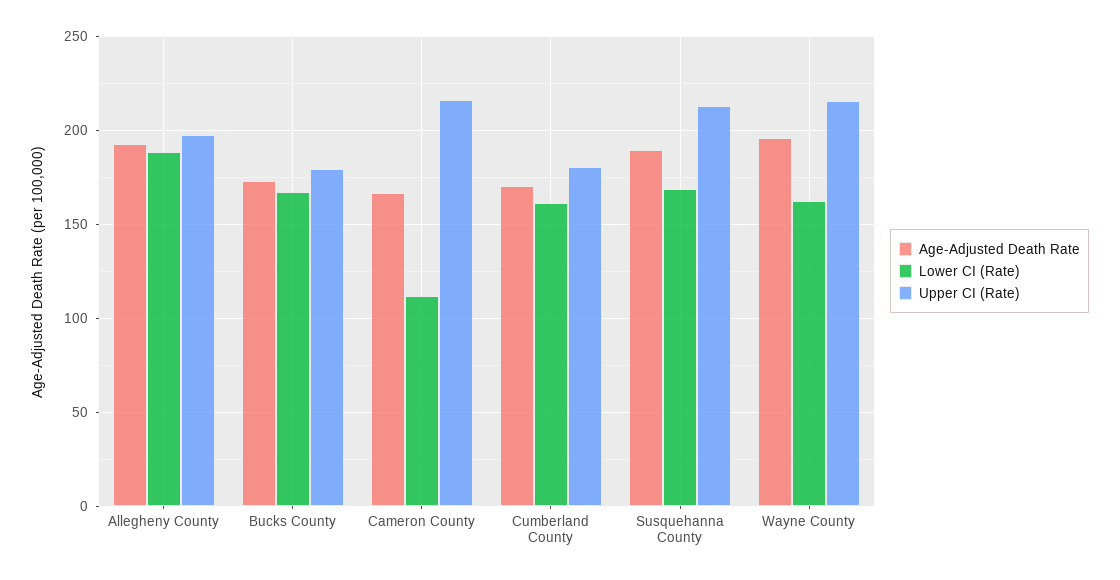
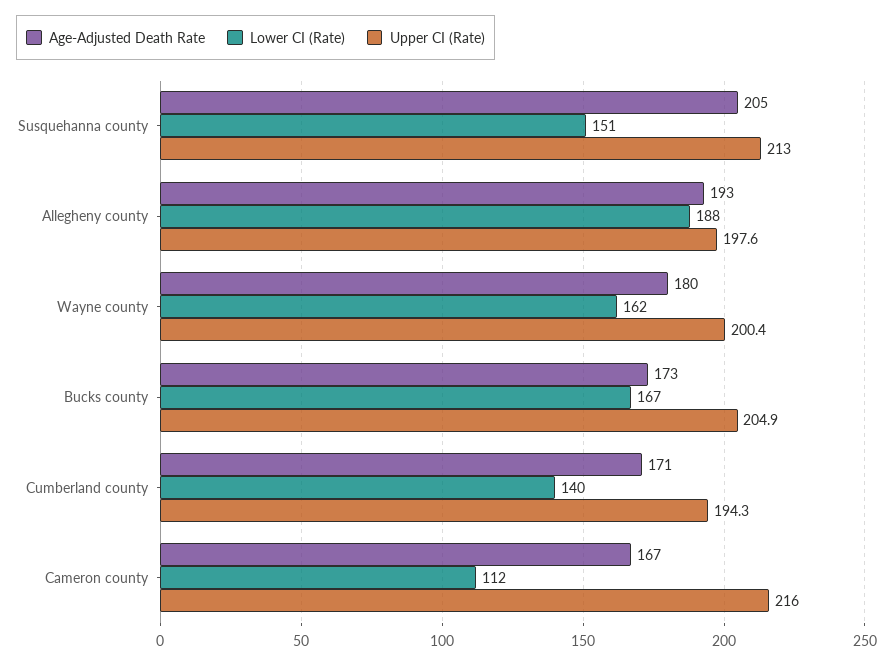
  {
    "Age-Adjusted Death Rate": {
      "Allegheny County": 193,
      "Bucks County": 173,
      "Cameron County": 167,
      "Cumberland County": 171,
-     "Susquehanna County": 190,
+     "Susquehanna County": 205,
-     "Wayne County": 195
+     "Wayne County": 180
    },
    "Lower CI (Rate)": {
      "Allegheny County": 188,
      "Bucks County": 167,
      "Cameron County": 112,
-     "Cumberland County": 160,
+     "Cumberland County": 140,
-     "Susquehanna County": 170,
+     "Susquehanna County": 151,
      "Wayne County": 162
    },
    "Upper CI (Rate)": {
      "Allegheny County": 197.6,
-     "Bucks County": 180,
+     "Bucks County": 204.9,
      "Cameron County": 216,
-     "Cumberland County": 180,
+     "Cumberland County": 194.3,
      "Susquehanna County": 213,
-     "Wayne County": 215
+     "Wayne County": 200.4
    }
  }

